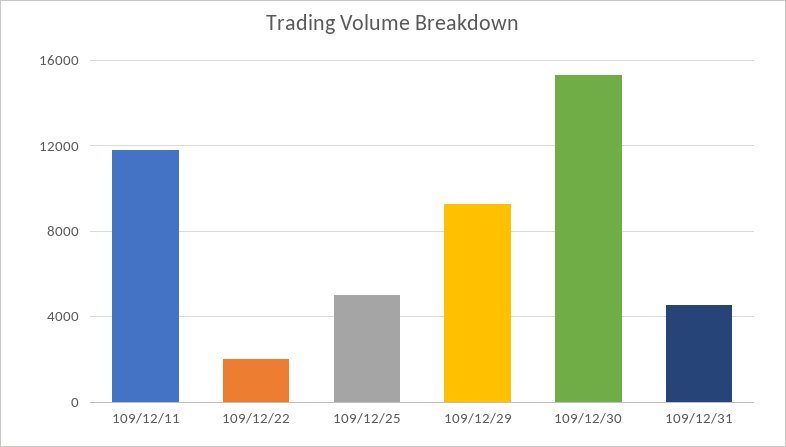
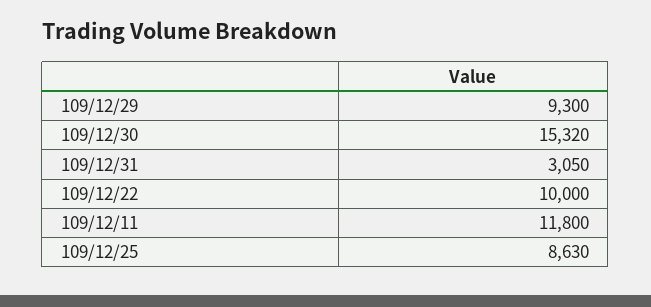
  {
    "109/12/11": 11800,
-   "109/12/22": 2000,
+   "109/12/22": 10000,
-   "109/12/25": 5000,
+   "109/12/25": 8630,
    "109/12/29": 9300,
    "109/12/30": 15320,
-   "109/12/31": 4500
+   "109/12/31": 3050
  }

